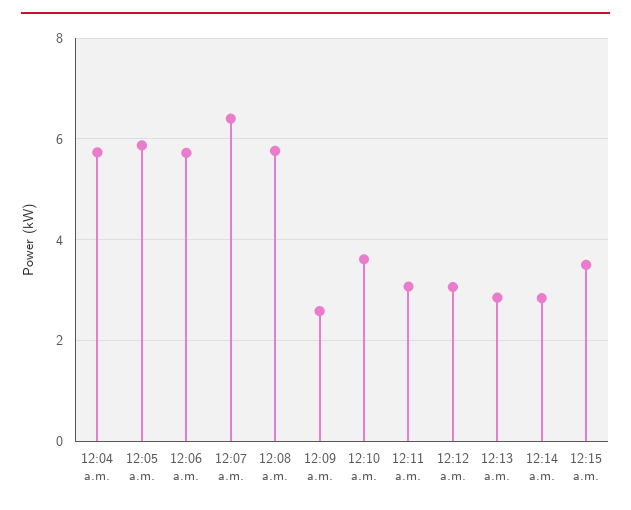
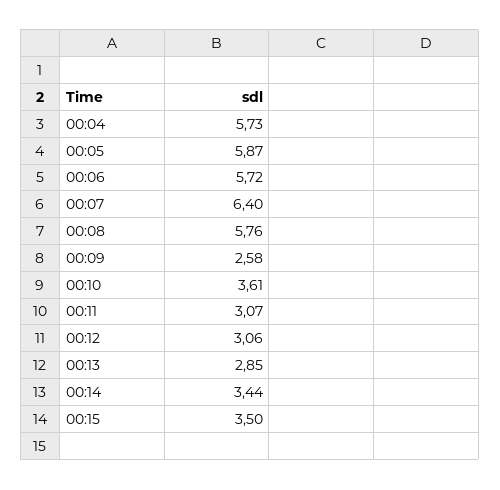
  {
    "12:04 a.m.": 5.73,
    "12:05 a.m.": 5.87,
    "12:06 a.m.": 5.72,
    "12:07 a.m.": 6.4,
    "12:08 a.m.": 5.76,
    "12:09 a.m.": 2.58,
    "12:10 a.m.": 3.61,
    "12:11 a.m.": 3.07,
    "12:12 a.m.": 3.06,
    "12:13 a.m.": 2.85,
-   "12:14 a.m.": 2.8,
+   "12:14 a.m.": 3.44,
    "12:15 a.m.": 3.5
  }

